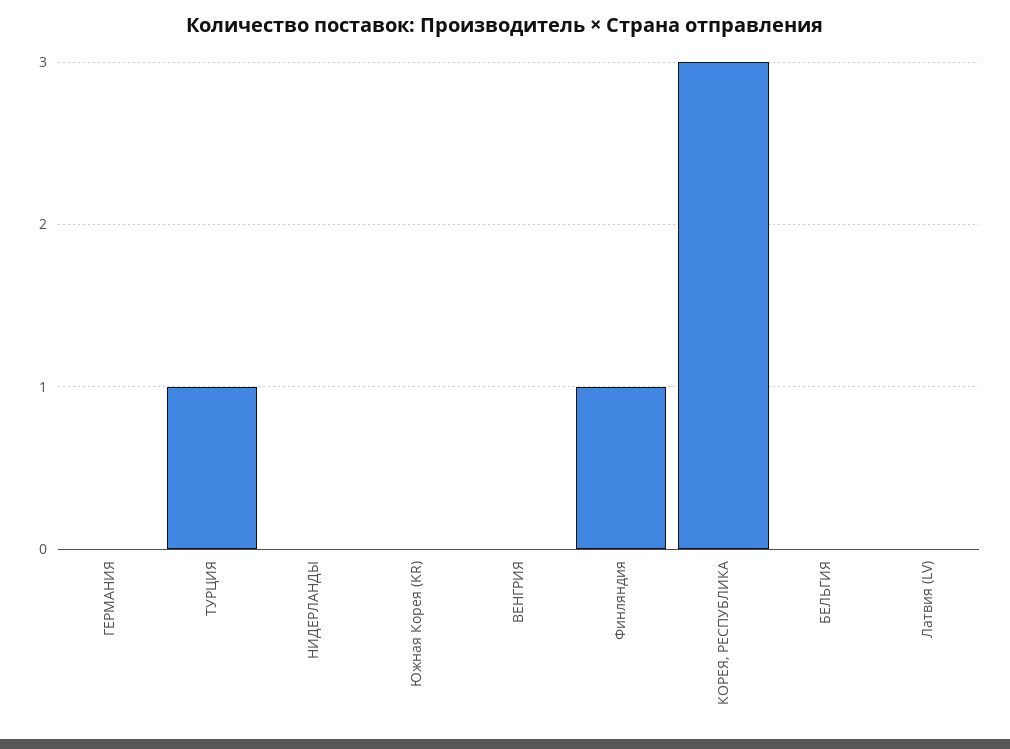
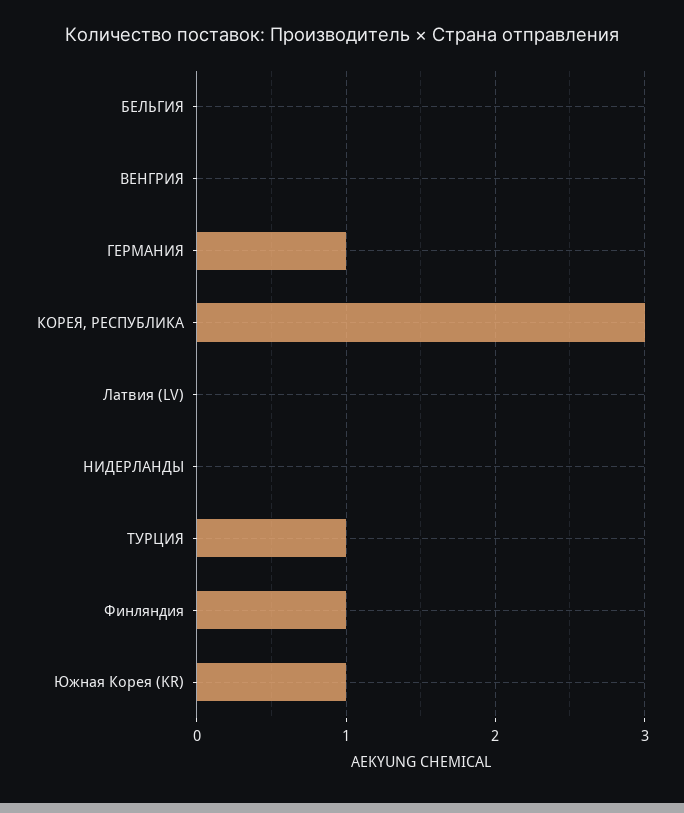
  {
-   "ГЕРМАНИЯ": 0,
+   "ГЕРМАНИЯ": 1,
    "ТУРЦИЯ": 1,
    "НИДЕРЛАНДЫ": 0,
-   "Южная Корея (KR)": 0,
+   "Южная Корея (KR)": 1,
    "ВЕНГРИЯ": 0,
    "Финляндия": 1,
    "КОРЕЯ, РЕСПУБЛИКА": 3,
    "БЕЛЬГИЯ": 0,
    "Латвия (LV)": 0
  }

